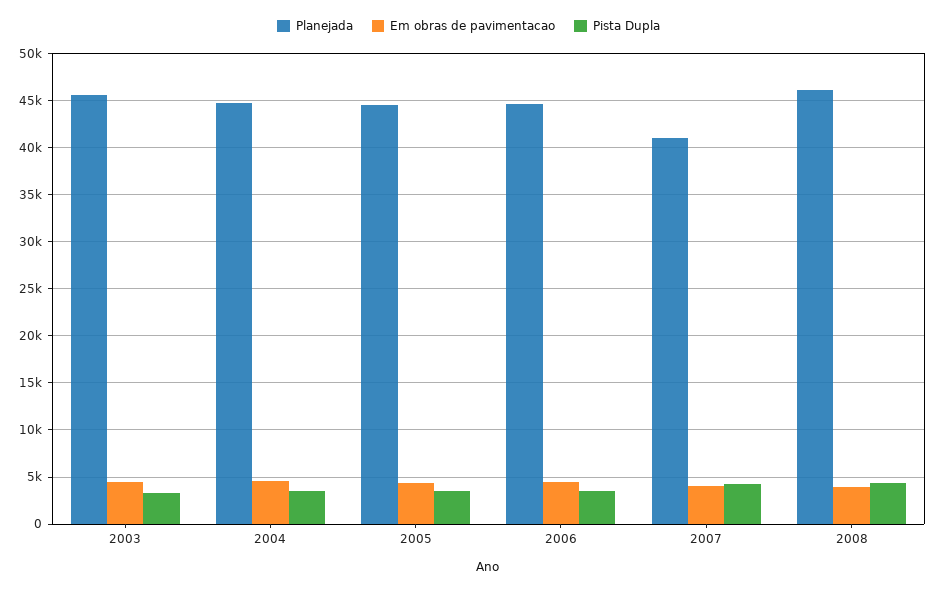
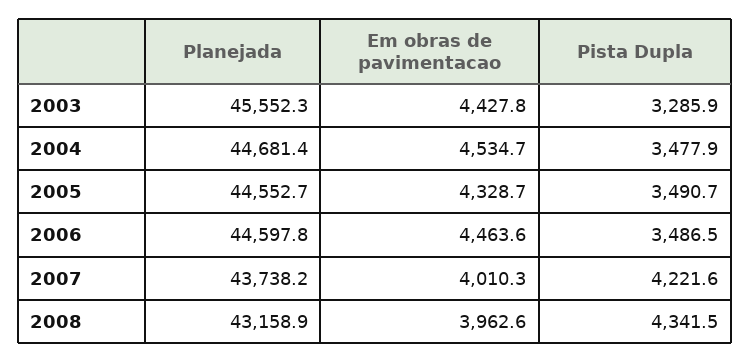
  {
    "Planejada": {
      "2003": 45552.3,
      "2004": 44681.4,
      "2005": 44552.7,
      "2006": 44597.8,
-     "2007": 41000,
+     "2007": 43738.2,
-     "2008": 46000
+     "2008": 43158.9
    },
    "Em obras de pavimentacao": {
      "2003": 4427.8,
      "2004": 4534.7,
      "2005": 4328.7,
      "2006": 4463.6,
      "2007": 4010.3,
      "2008": 3962.6
    },
    "Pista Dupla": {
      "2003": 3285.9,
      "2004": 3477.9,
      "2005": 3490.7,
      "2006": 3486.5,
      "2007": 4221.6,
      "2008": 4341.5
    }
  }

